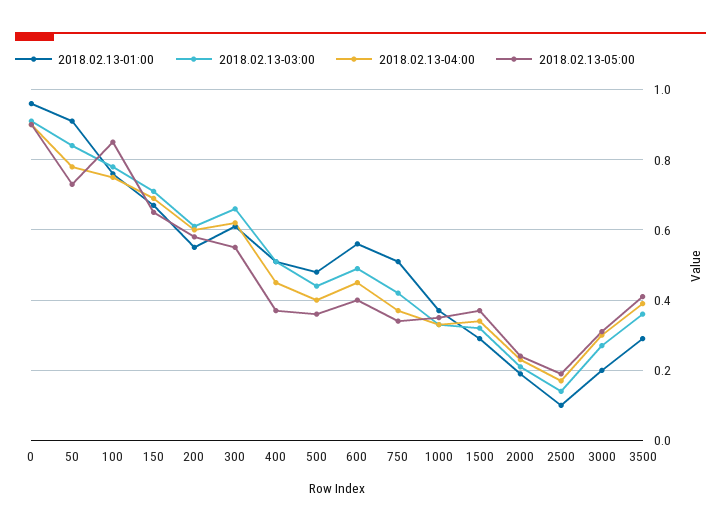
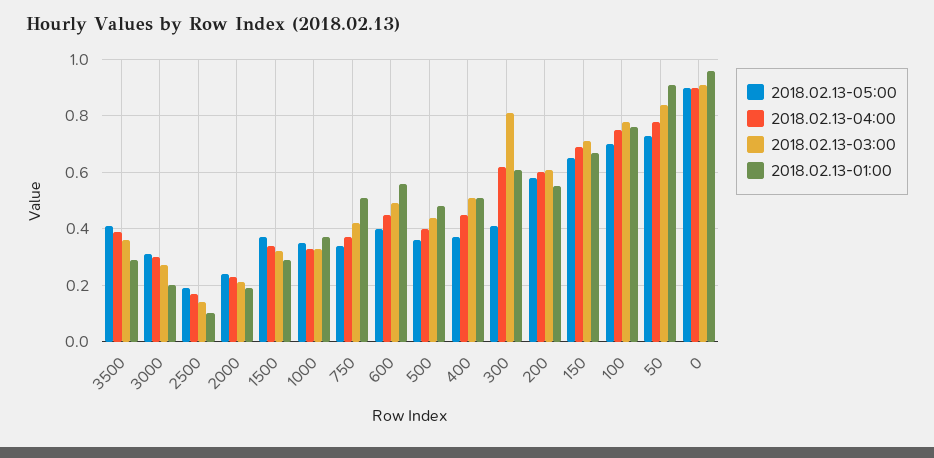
  {
    "2018.02.13-01:00": {
      "0": 0.95,
      "50": 0.9,
      "100": 0.75,
      "150": 0.65,
      "200": 0.55,
      "300": 0.6,
      "400": 0.5,
      "500": 0.5,
      "600": 0.55,
      "750": 0.5,
      "1000": 0.35,
      "1500": 0.3,
      "2000": 0.2,
      "2500": 0.1,
      "3000": 0.2,
      "3500": 0.3
    },
    "2018.02.13-03:00": {
      "0": 0.9,
      "50": 0.85,
      "100": 0.8,
      "150": 0.7,
      "200": 0.6,
-     "300": 0.65,
+     "300": 0.8,
      "400": 0.5,
      "500": 0.45,
      "600": 0.5,
      "750": 0.4,
      "1000": 0.35,
      "1500": 0.3,
      "2000": 0.2,
      "2500": 0.15,
      "3000": 0.25,
      "3500": 0.35
    },
    "2018.02.13-04:00": {
      "0": 0.9,
      "50": 0.8,
      "100": 0.75,
      "150": 0.7,
      "200": 0.6,
      "300": 0.6,
      "400": 0.45,
      "500": 0.4,
      "600": 0.45,
      "750": 0.35,
      "1000": 0.35,
      "1500": 0.35,
      "2000": 0.25,
      "2500": 0.15,
      "3000": 0.3,
      "3500": 0.4
    },
    "2018.02.13-05:00": {
      "0": 0.9,
      "50": 0.75,
-     "100": 0.85,
+     "100": 0.7,
      "150": 0.65,
      "200": 0.6,
-     "300": 0.55,
+     "300": 0.4,
      "400": 0.35,
      "500": 0.35,
      "600": 0.4,
      "750": 0.35,
      "1000": 0.35,
      "1500": 0.35,
      "2000": 0.25,
      "2500": 0.2,
      "3000": 0.3,
      "3500": 0.4
    }
  }

